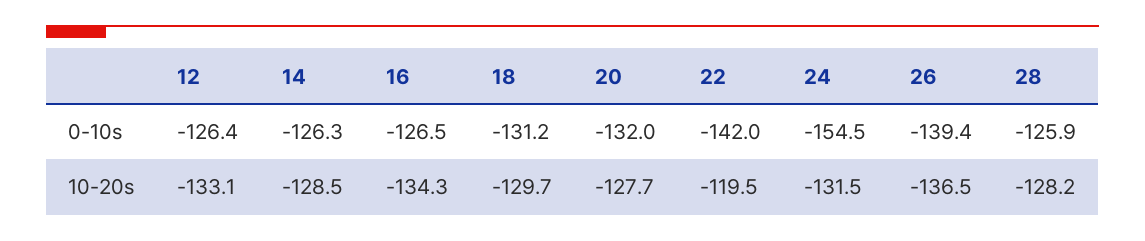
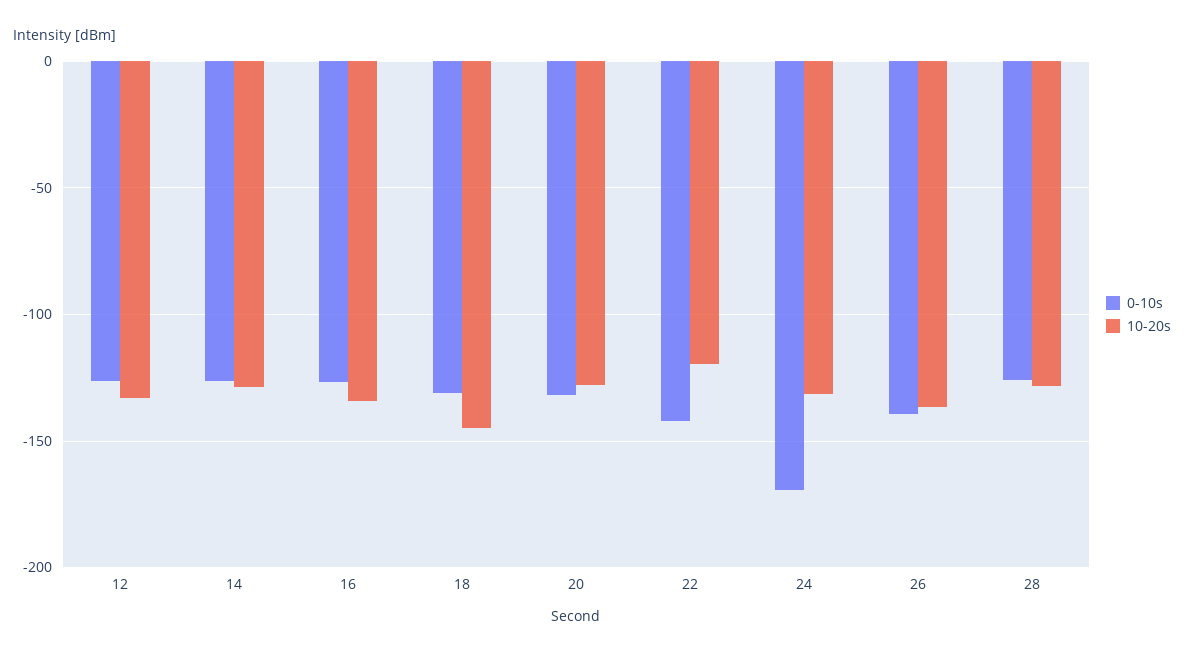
  {
    "0-10s": {
      "12": -126.4,
      "14": -126.3,
      "16": -126.5,
      "18": -131.2,
      "20": -132,
      "22": -142,
-     "24": -154.5,
+     "24": -170,
      "26": -139.4,
      "28": -125.9
    },
    "10-20s": {
      "12": -133.1,
      "14": -128.5,
      "16": -134.3,
-     "18": -129.7,
+     "18": -145,
      "20": -127.7,
      "22": -119.5,
      "24": -131.5,
      "26": -136.5,
      "28": -128.2
    }
  }

